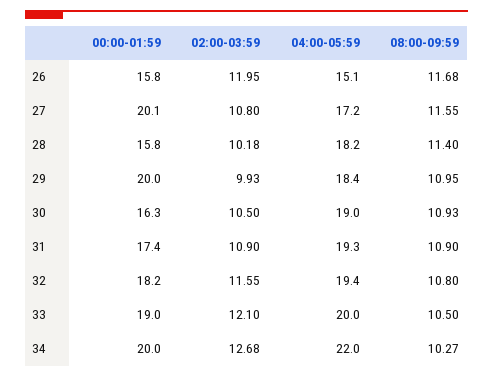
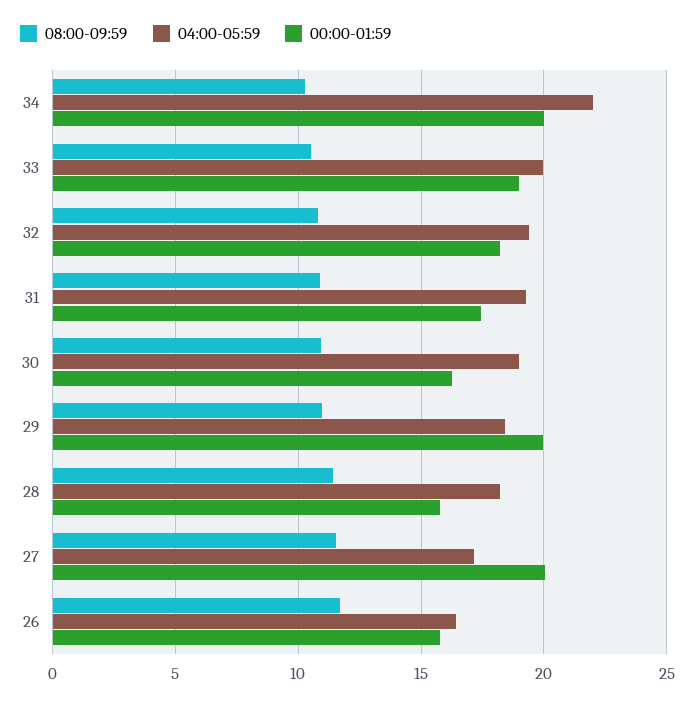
  {
    "00:00-01:59": {
      "26": 15.8,
      "27": 20.1,
      "28": 15.8,
      "29": 20,
      "30": 16.3,
      "31": 17.4,
      "32": 18.2,
      "33": 19,
      "34": 20
    },
-   "02:00-03:59": {
-     "26": 11.95,
-     "27": 10.8,
-     "28": 10.18,
-     "29": 9.93,
-     "30": 10.5,
-     "31": 10.9,
-     "32": 11.55,
-     "33": 12.1,
-     "34": 12.68
-   },
    "04:00-05:59": {
-     "26": 15.1,
+     "26": 16.5,
      "27": 17.2,
      "28": 18.2,
      "29": 18.4,
      "30": 19,
      "31": 19.3,
      "32": 19.4,
      "33": 20,
      "34": 22
    },
    "08:00-09:59": {
      "26": 11.68,
      "27": 11.55,
      "28": 11.4,
      "29": 10.95,
      "30": 10.93,
      "31": 10.9,
      "32": 10.8,
      "33": 10.5,
      "34": 10.27
    }
  }

